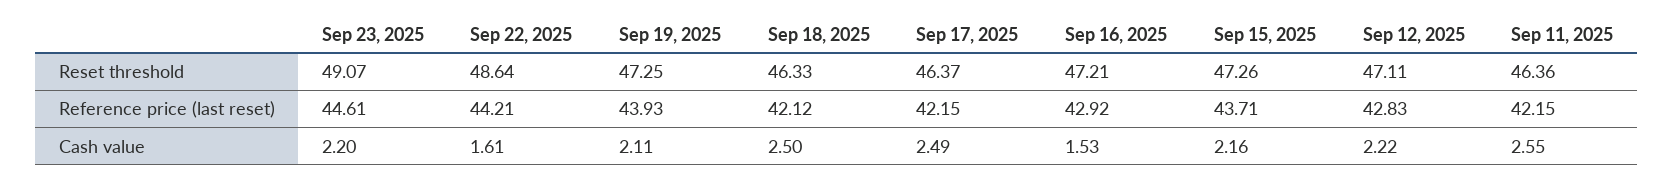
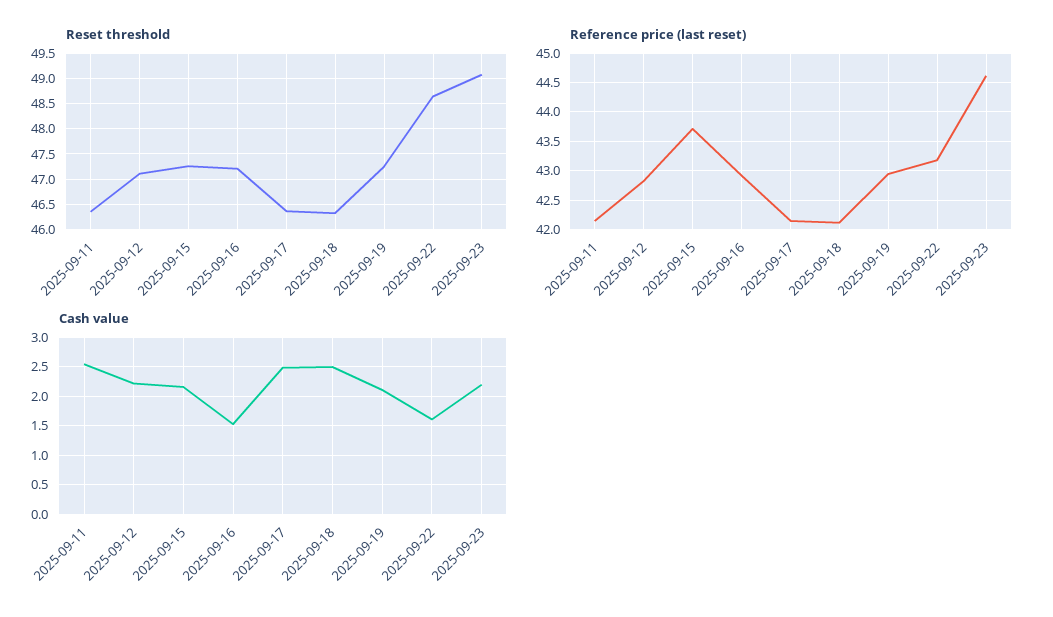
  {
    "Reset threshold": {
      "Sep 23, 2025": 49.07,
      "Sep 22, 2025": 48.64,
      "Sep 19, 2025": 47.25,
      "Sep 18, 2025": 46.33,
      "Sep 17, 2025": 46.37,
      "Sep 16, 2025": 47.21,
      "Sep 15, 2025": 47.26,
      "Sep 12, 2025": 47.11,
      "Sep 11, 2025": 46.36
    },
    "Reference price (last reset)": {
      "Sep 23, 2025": 44.61,
-     "Sep 22, 2025": 44.21,
+     "Sep 22, 2025": 43.25,
-     "Sep 19, 2025": 43.93,
+     "Sep 19, 2025": 43,
      "Sep 18, 2025": 42.12,
      "Sep 17, 2025": 42.15,
      "Sep 16, 2025": 42.92,
      "Sep 15, 2025": 43.71,
      "Sep 12, 2025": 42.83,
      "Sep 11, 2025": 42.15
    },
    "Cash value": {
      "Sep 23, 2025": 2.2,
      "Sep 22, 2025": 1.61,
      "Sep 19, 2025": 2.11,
      "Sep 18, 2025": 2.5,
      "Sep 17, 2025": 2.49,
      "Sep 16, 2025": 1.53,
      "Sep 15, 2025": 2.16,
      "Sep 12, 2025": 2.22,
      "Sep 11, 2025": 2.55
    }
  }

